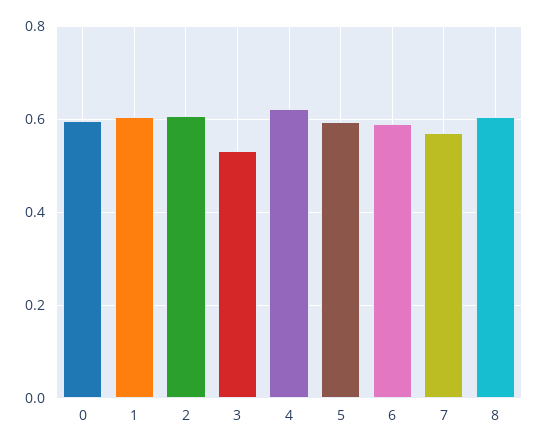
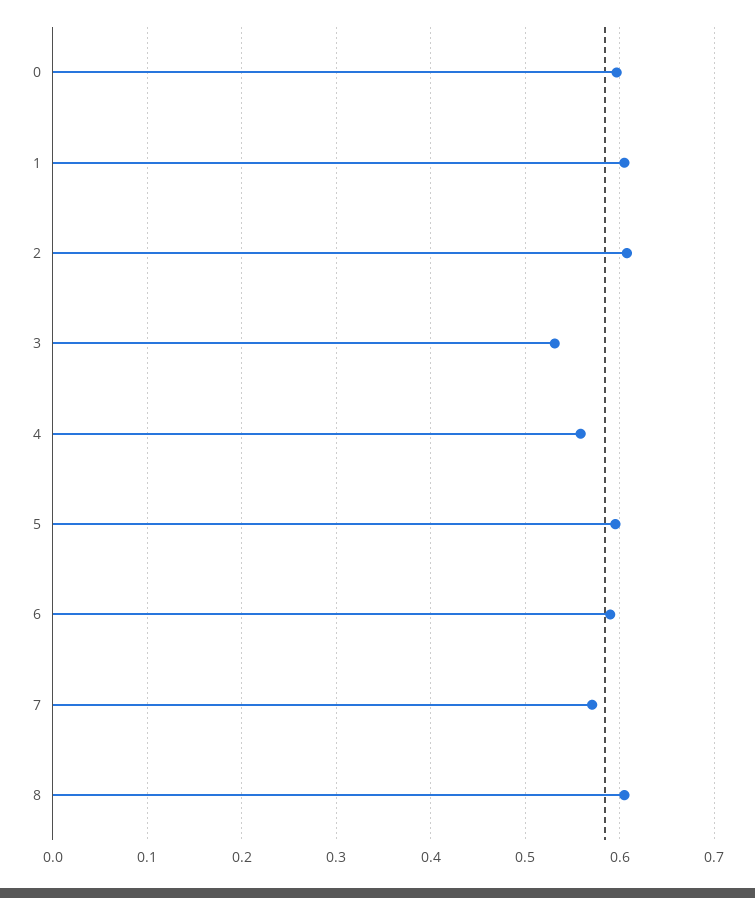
  {
    "0": 0.6,
    "1": 0.6,
    "2": 0.61,
    "3": 0.53,
-   "4": 0.62,
+   "4": 0.56,
    "5": 0.6,
    "6": 0.59,
    "7": 0.57,
    "8": 0.6
  }

